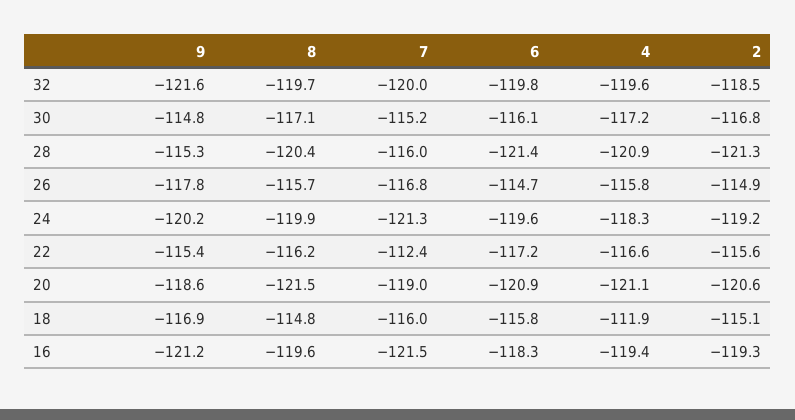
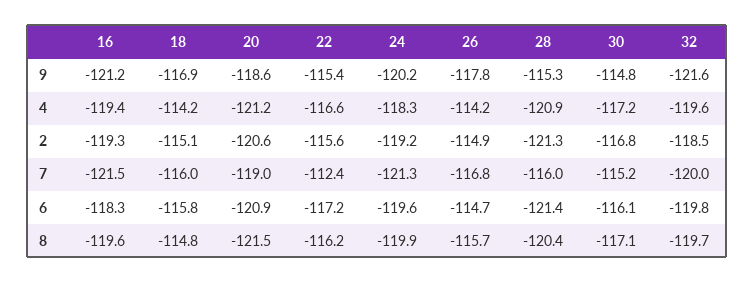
  {
    "9": {
      "32": -121.6,
      "30": -114.8,
      "28": -115.3,
      "26": -117.8,
      "24": -120.2,
      "22": -115.4,
      "20": -118.6,
      "18": -116.9,
      "16": -121.2
    },
    "8": {
      "32": -119.7,
      "30": -117.1,
      "28": -120.4,
      "26": -115.7,
      "24": -119.9,
      "22": -116.2,
      "20": -121.5,
      "18": -114.8,
      "16": -119.6
    },
    "7": {
      "32": -120,
      "30": -115.2,
      "28": -116,
      "26": -116.8,
      "24": -121.3,
      "22": -112.4,
      "20": -119,
      "18": -116,
      "16": -121.5
    },
    "6": {
      "32": -119.8,
      "30": -116.1,
      "28": -121.4,
      "26": -114.7,
      "24": -119.6,
      "22": -117.2,
      "20": -120.9,
      "18": -115.8,
      "16": -118.3
    },
    "4": {
      "32": -119.6,
      "30": -117.2,
      "28": -120.9,
-     "26": -115.8,
+     "26": -114.2,
      "24": -118.3,
      "22": -116.6,
-     "20": -121.1,
+     "20": -121.2,
-     "18": -111.9,
+     "18": -114.2,
      "16": -119.4
    },
    "2": {
      "32": -118.5,
      "30": -116.8,
      "28": -121.3,
      "26": -114.9,
      "24": -119.2,
      "22": -115.6,
      "20": -120.6,
      "18": -115.1,
      "16": -119.3
    }
  }

